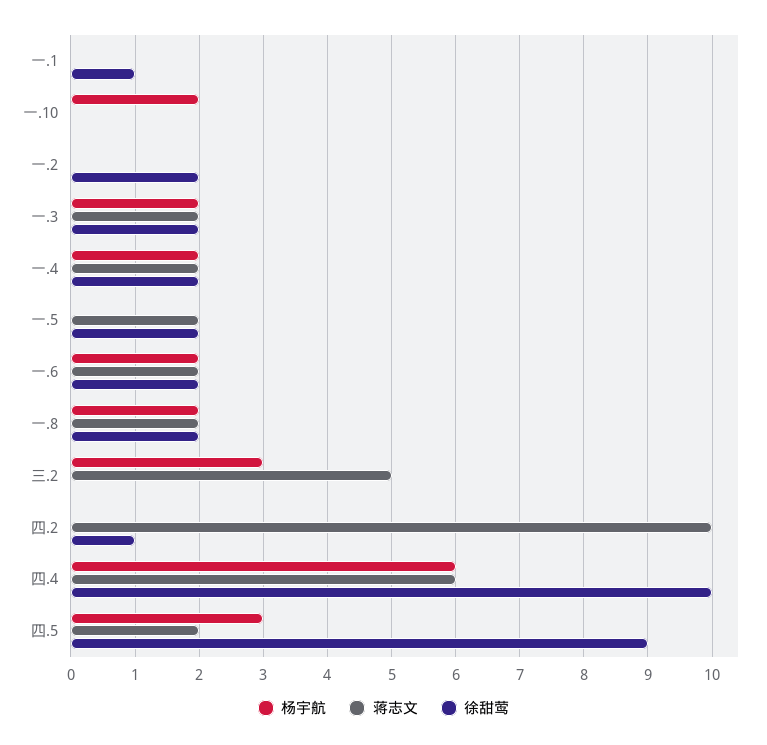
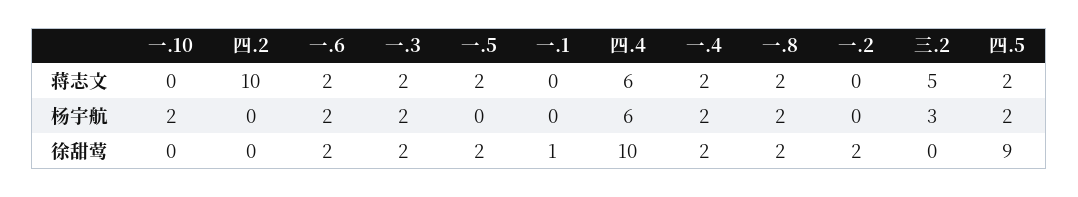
  {
    "杨宇航": {
      "一.1": 0,
      "一.10": 2,
      "一.2": 0,
      "一.3": 2,
      "一.4": 2,
      "一.5": 0,
      "一.6": 2,
      "一.8": 2,
      "三.2": 3,
      "四.2": 0,
      "四.4": 6,
-     "四.5": 3
+     "四.5": 2
    },
    "蒋志文": {
      "一.1": 0,
      "一.10": 0,
      "一.2": 0,
      "一.3": 2,
      "一.4": 2,
      "一.5": 2,
      "一.6": 2,
      "一.8": 2,
      "三.2": 5,
      "四.2": 10,
      "四.4": 6,
      "四.5": 2
    },
    "徐甜莺": {
      "一.1": 1,
      "一.10": 0,
      "一.2": 2,
      "一.3": 2,
      "一.4": 2,
      "一.5": 2,
      "一.6": 2,
      "一.8": 2,
      "三.2": 0,
-     "四.2": 1,
+     "四.2": 0,
      "四.4": 10,
      "四.5": 9
    }
  }

